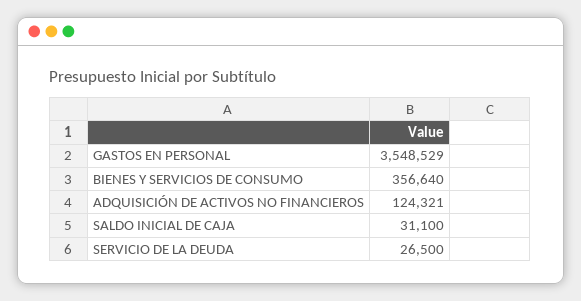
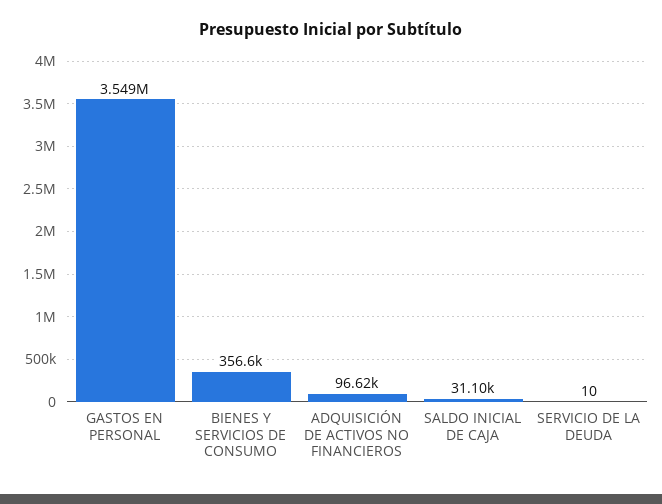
  {
    "GASTOS EN PERSONAL": 3548529,
    "BIENES Y SERVICIOS DE CONSUMO": 356640,
-   "ADQUISICIÓN DE ACTIVOS NO FINANCIEROS": 124321,
+   "ADQUISICIÓN DE ACTIVOS NO FINANCIEROS": 96620,
    "SALDO INICIAL DE CAJA": 31100,
-   "SERVICIO DE LA DEUDA": 26500
+   "SERVICIO DE LA DEUDA": 10
  }

